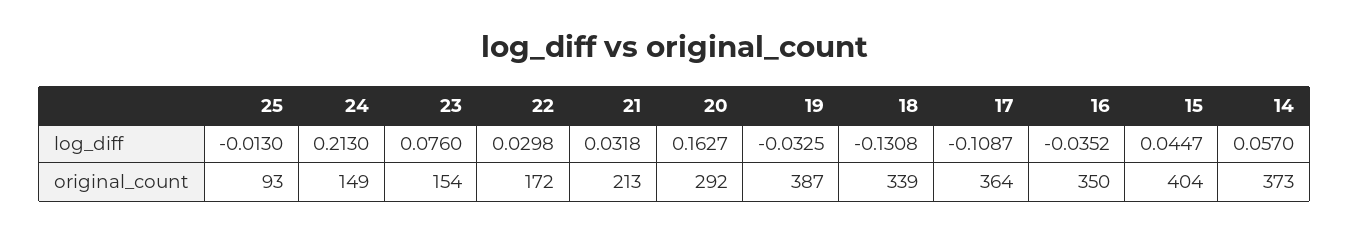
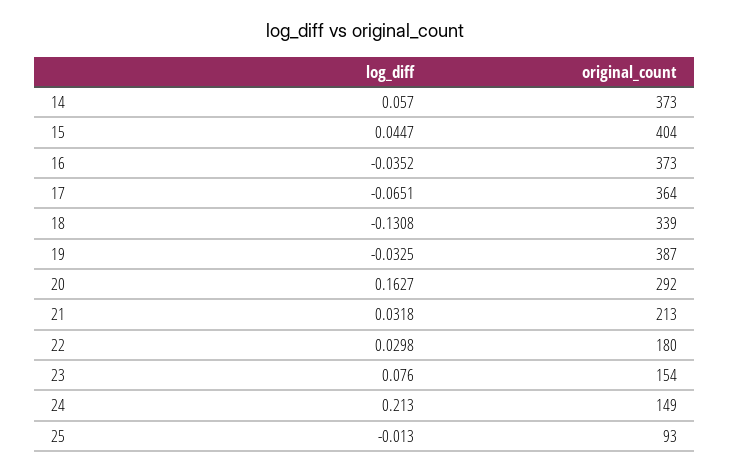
  {
    "25": {
      "log_diff": -0.013,
      "original_count": 93
    },
    "24": {
      "log_diff": 0.213,
      "original_count": 149
    },
    "23": {
      "log_diff": 0.076,
      "original_count": 154
    },
    "22": {
      "log_diff": 0.0298,
-     "original_count": 172
+     "original_count": 180
    },
    "21": {
      "log_diff": 0.0318,
      "original_count": 213
    },
    "20": {
      "log_diff": 0.1627,
      "original_count": 292
    },
    "19": {
      "log_diff": -0.0325,
      "original_count": 387
    },
    "18": {
      "log_diff": -0.1308,
      "original_count": 339
    },
    "17": {
-     "log_diff": -0.1087,
+     "log_diff": -0.0651,
      "original_count": 364
    },
    "16": {
      "log_diff": -0.0352,
-     "original_count": 350
+     "original_count": 373
    },
    "15": {
      "log_diff": 0.0447,
      "original_count": 404
    },
    "14": {
      "log_diff": 0.057,
      "original_count": 373
    }
  }

